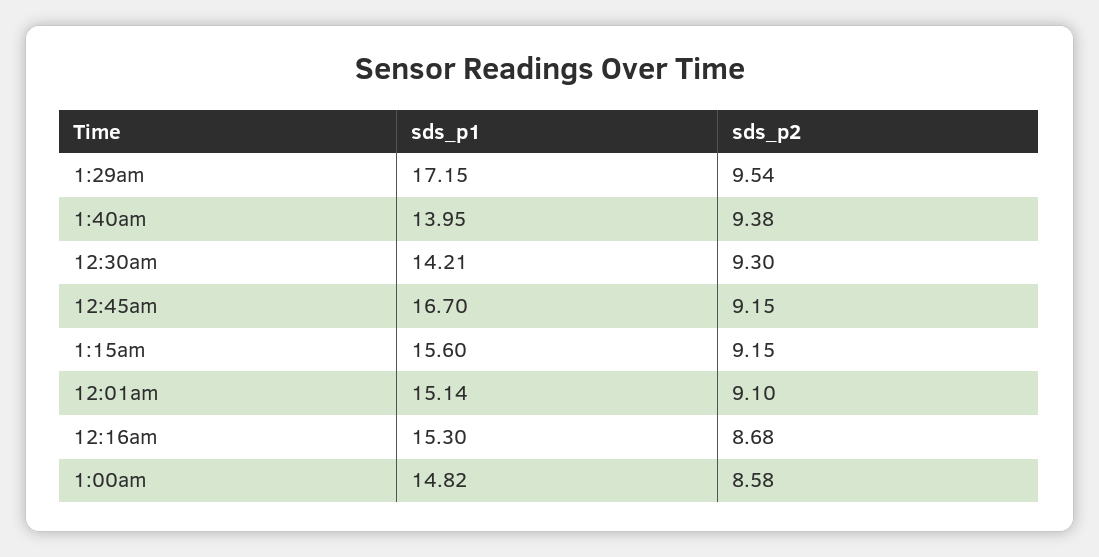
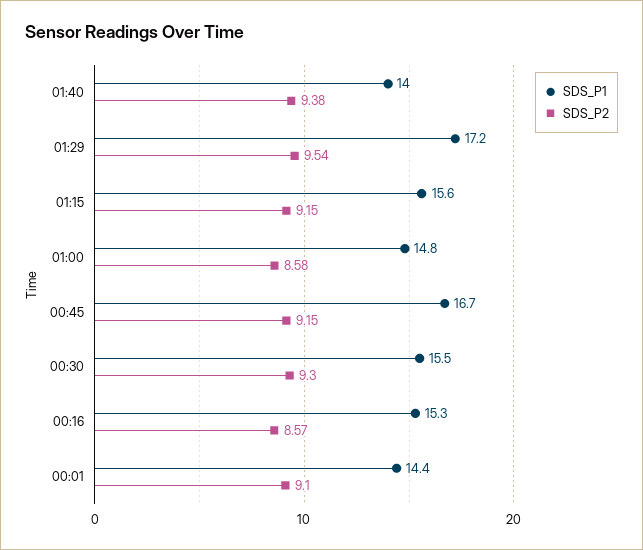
  {
    "sds_p1": {
      "1:29am": 17.15,
      "1:40am": 13.95,
-     "12:30am": 14.21,
+     "12:30am": 15.5,
      "12:45am": 16.7,
      "1:15am": 15.6,
-     "12:01am": 15.14,
+     "12:01am": 14.4,
      "12:16am": 15.3,
      "1:00am": 14.82
    },
    "sds_p2": {
      "1:29am": 9.54,
      "1:40am": 9.38,
      "12:30am": 9.3,
      "12:45am": 9.15,
      "1:15am": 9.15,
      "12:01am": 9.1,
-     "12:16am": 8.68,
+     "12:16am": 8.57,
      "1:00am": 8.58
    }
  }

